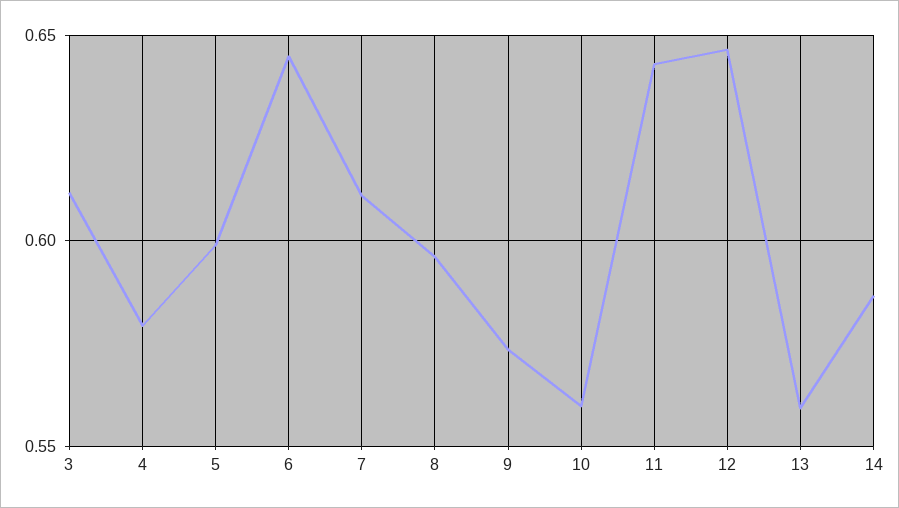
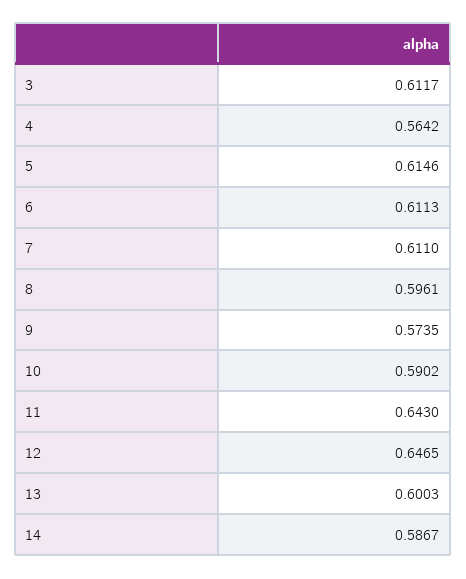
  {
    "3": 0.6117,
-   "4": 0.58,
+   "4": 0.5642,
-   "5": 0.6,
+   "5": 0.6146,
-   "6": 0.645,
+   "6": 0.6113,
    "7": 0.611,
    "8": 0.5961,
    "9": 0.5735,
-   "10": 0.56,
+   "10": 0.5902,
    "11": 0.643,
    "12": 0.6465,
-   "13": 0.56,
+   "13": 0.6003,
    "14": 0.5867
  }

